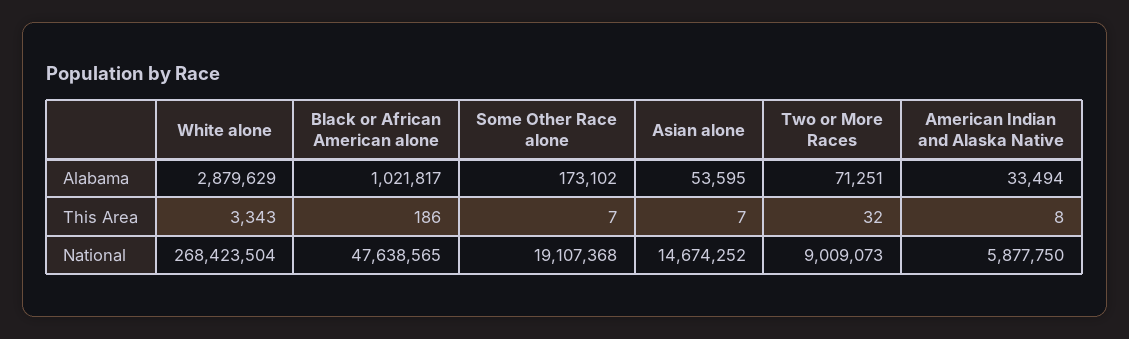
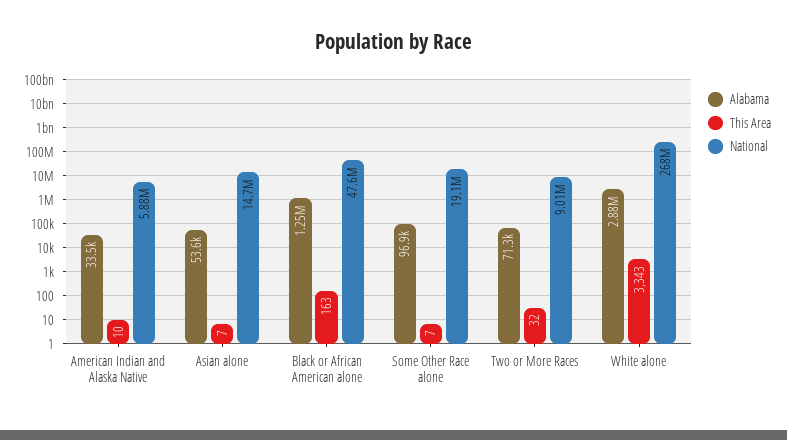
  {
    "Alabama": {
      "White alone": 2879629,
-     "Black or African American alone": 1021817,
+     "Black or African American alone": 1250000,
-     "Some Other Race alone": 173102,
+     "Some Other Race alone": 96900,
      "Asian alone": 53595,
      "Two or More Races": 71251,
      "American Indian and Alaska Native": 33494
    },
    "This Area": {
      "White alone": 3343,
-     "Black or African American alone": 186,
+     "Black or African American alone": 163,
      "Some Other Race alone": 7,
      "Asian alone": 7,
      "Two or More Races": 32,
-     "American Indian and Alaska Native": 8
+     "American Indian and Alaska Native": 10
    },
    "National": {
      "White alone": 268423504,
      "Black or African American alone": 47638565,
      "Some Other Race alone": 19107368,
      "Asian alone": 14674252,
      "Two or More Races": 9009073,
      "American Indian and Alaska Native": 5877750
    }
  }

